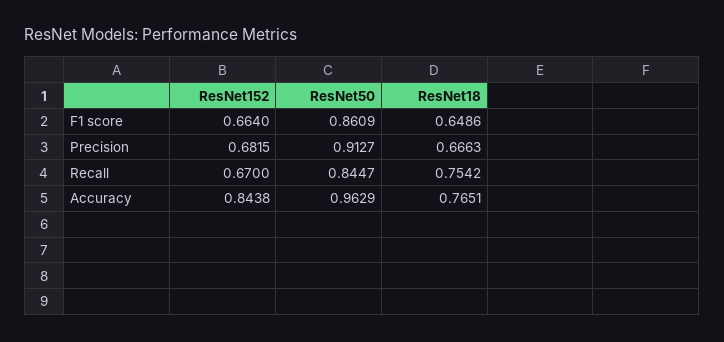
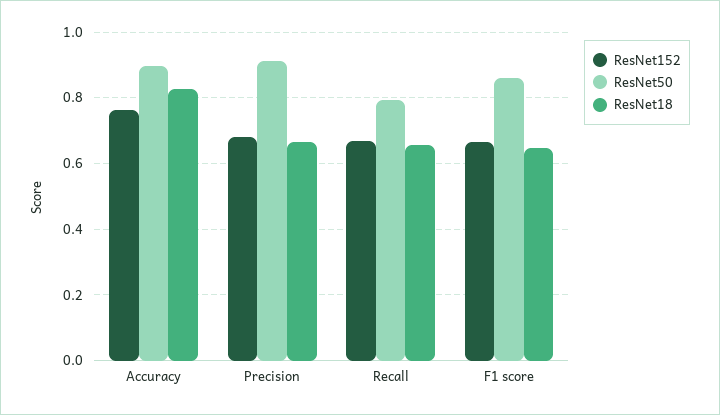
  {
    "ResNet152": {
      "F1 score": 0.664,
      "Precision": 0.6815,
      "Recall": 0.67,
-     "Accuracy": 0.8438
+     "Accuracy": 0.76
    },
    "ResNet50": {
      "F1 score": 0.8609,
      "Precision": 0.9127,
-     "Recall": 0.8447,
+     "Recall": 0.8,
-     "Accuracy": 0.9629
+     "Accuracy": 0.9
    },
    "ResNet18": {
      "F1 score": 0.6486,
      "Precision": 0.6663,
-     "Recall": 0.7542,
+     "Recall": 0.66,
-     "Accuracy": 0.7651
+     "Accuracy": 0.82
    }
  }

